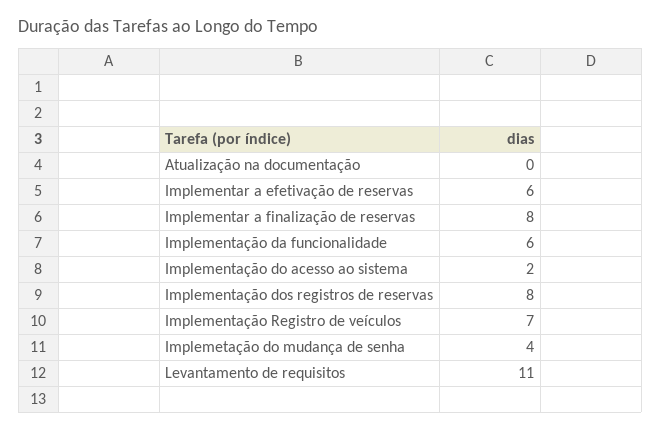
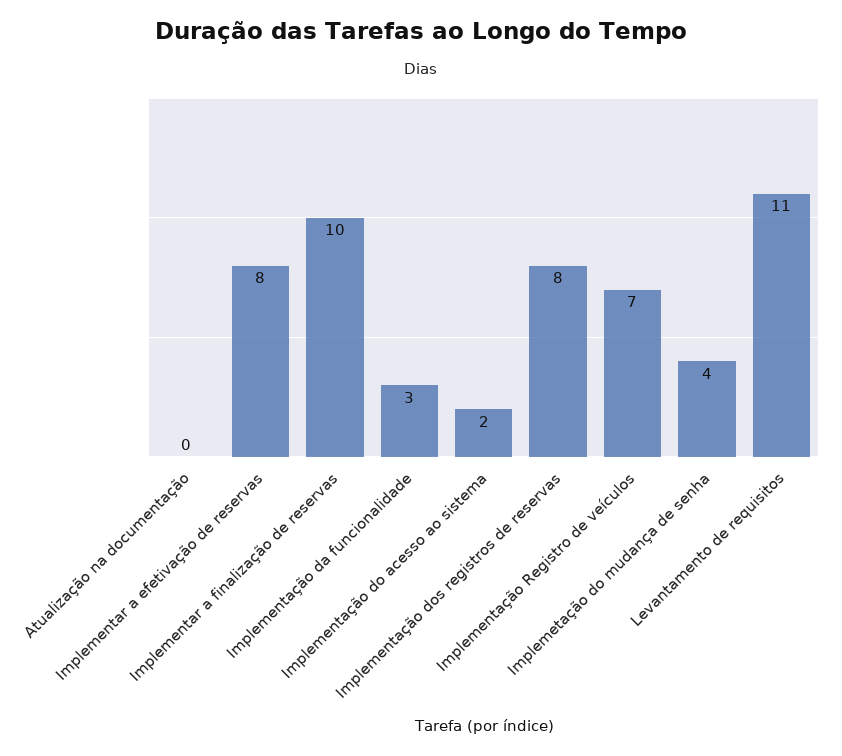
  {
    "Atualização na documentação": 0,
-   "Implementar a efetivação de reservas": 6,
+   "Implementar a efetivação de reservas": 8,
-   "Implementar a finalização de reservas": 8,
+   "Implementar a finalização de reservas": 10,
-   "Implementação da funcionalidade": 6,
+   "Implementação da funcionalidade": 3,
    "Implementação do acesso ao sistema": 2,
    "Implementação dos registros de reservas": 8,
    "Implementação Registro de veículos": 7,
    "Implemetação do mudança de senha": 4,
    "Levantamento de requisitos": 11
  }

